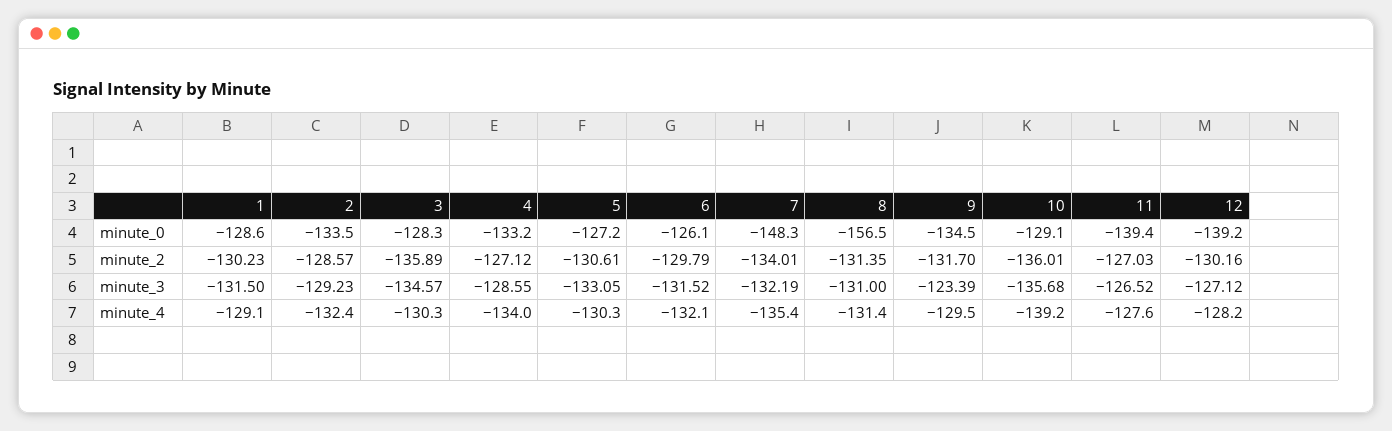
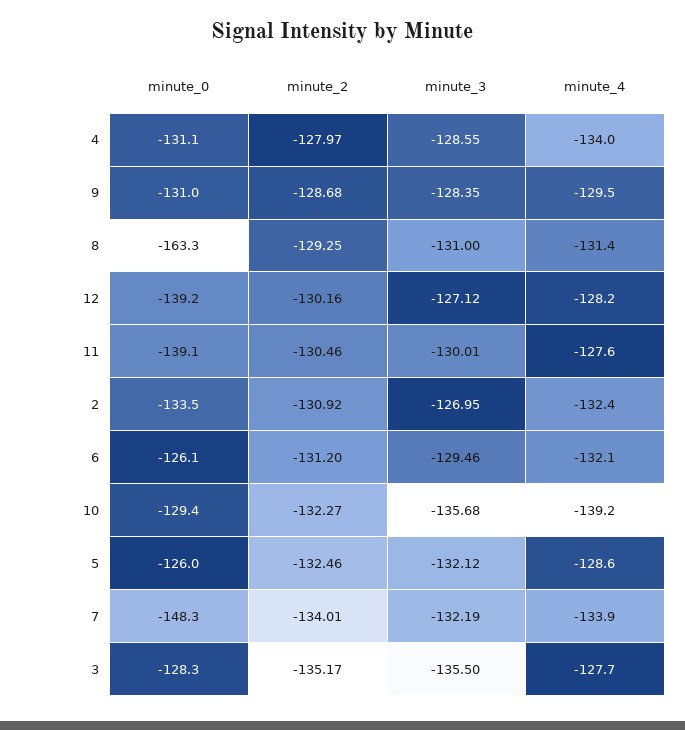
  {
-   "1": {
-     "minute_0": -128.6,
-     "minute_2": -130.23,
-     "minute_3": -131.5,
-     "minute_4": -129.1
-   },
    "2": {
      "minute_0": -133.5,
-     "minute_2": -128.57,
+     "minute_2": -130.92,
-     "minute_3": -129.23,
+     "minute_3": -126.95,
      "minute_4": -132.4
    },
    "3": {
      "minute_0": -128.3,
-     "minute_2": -135.89,
+     "minute_2": -135.17,
-     "minute_3": -134.57,
+     "minute_3": -135.5,
-     "minute_4": -130.3
+     "minute_4": -127.7
    },
    "4": {
-     "minute_0": -133.2,
+     "minute_0": -131.1,
-     "minute_2": -127.12,
+     "minute_2": -127.97,
      "minute_3": -128.55,
      "minute_4": -134
    },
    "5": {
-     "minute_0": -127.2,
+     "minute_0": -126,
-     "minute_2": -130.61,
+     "minute_2": -132.46,
-     "minute_3": -133.05,
+     "minute_3": -132.12,
-     "minute_4": -130.3
+     "minute_4": -128.6
    },
    "6": {
      "minute_0": -126.1,
-     "minute_2": -129.79,
+     "minute_2": -131.2,
-     "minute_3": -131.52,
+     "minute_3": -129.46,
      "minute_4": -132.1
    },
    "7": {
      "minute_0": -148.3,
      "minute_2": -134.01,
      "minute_3": -132.19,
-     "minute_4": -135.4
+     "minute_4": -133.9
    },
    "8": {
-     "minute_0": -156.5,
+     "minute_0": -163.3,
-     "minute_2": -131.35,
+     "minute_2": -129.25,
      "minute_3": -131,
      "minute_4": -131.4
    },
    "9": {
-     "minute_0": -134.5,
+     "minute_0": -131,
-     "minute_2": -131.7,
+     "minute_2": -128.68,
-     "minute_3": -123.39,
+     "minute_3": -128.35,
      "minute_4": -129.5
    },
    "10": {
-     "minute_0": -129.1,
+     "minute_0": -129.4,
-     "minute_2": -136.01,
+     "minute_2": -132.27,
      "minute_3": -135.68,
      "minute_4": -139.2
    },
    "11": {
-     "minute_0": -139.4,
+     "minute_0": -139.1,
-     "minute_2": -127.03,
+     "minute_2": -130.46,
-     "minute_3": -126.52,
+     "minute_3": -130.01,
      "minute_4": -127.6
    },
    "12": {
      "minute_0": -139.2,
      "minute_2": -130.16,
      "minute_3": -127.12,
      "minute_4": -128.2
    }
  }

